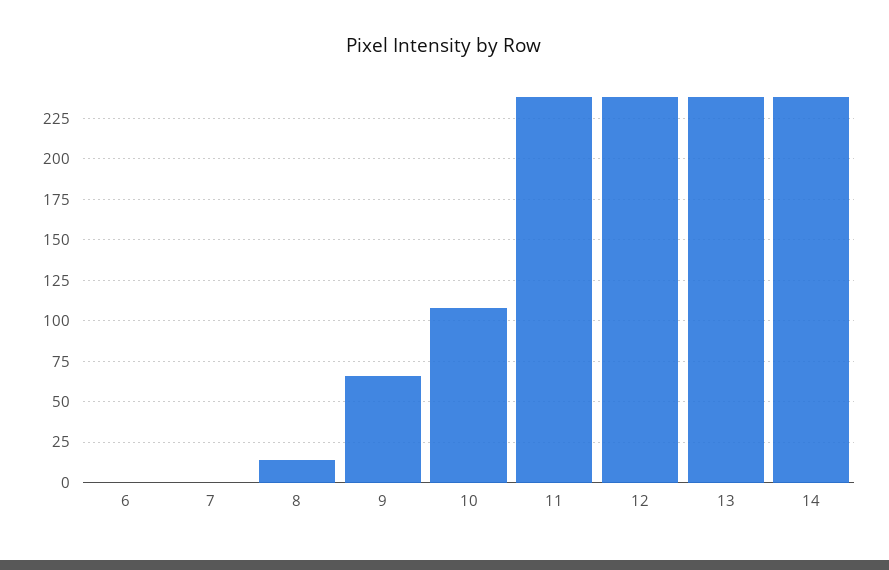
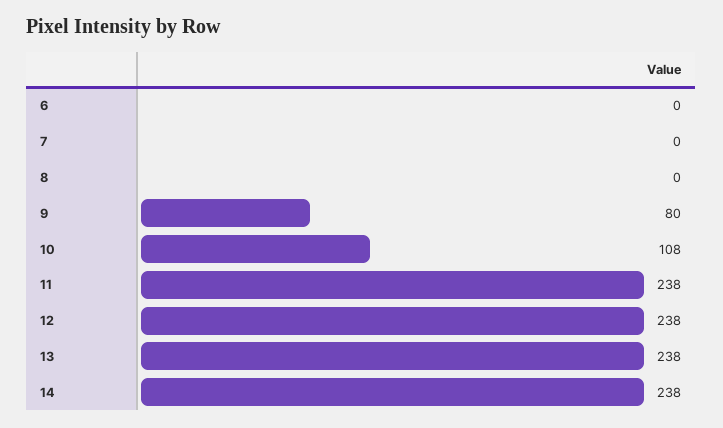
  {
    "6": 0,
    "7": 0,
-   "8": 15,
+   "8": 0,
-   "9": 65,
+   "9": 80,
    "10": 108,
    "11": 238,
    "12": 238,
    "13": 238,
    "14": 238
  }

